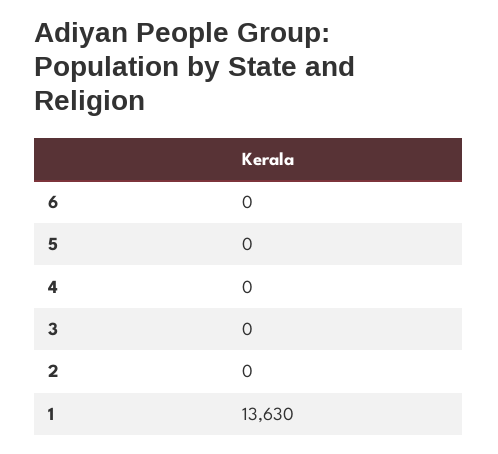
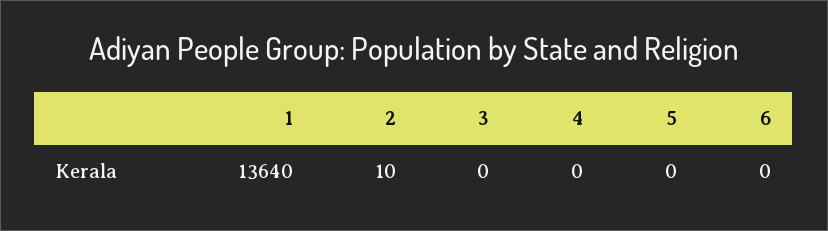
  {
    "6": 0,
    "5": 0,
    "4": 0,
    "3": 0,
-   "2": 0,
+   "2": 10,
-   "1": 13630
+   "1": 13640
  }

